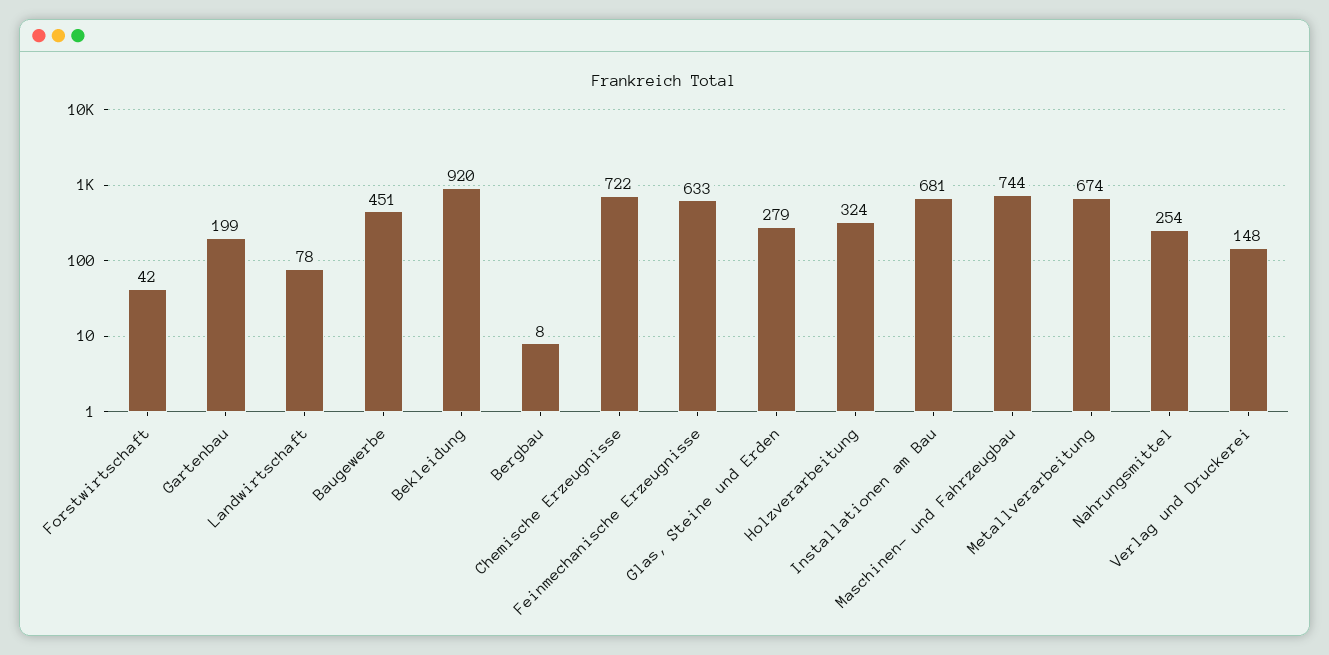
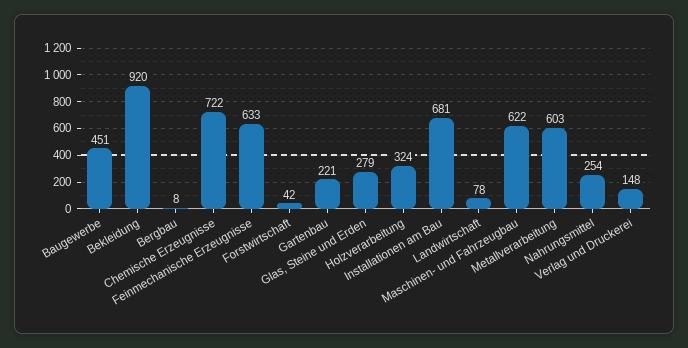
  {
    "Forstwirtschaft": 42,
-   "Gartenbau": 199,
+   "Gartenbau": 221,
    "Landwirtschaft": 78,
    "Baugewerbe": 451,
    "Bekleidung": 920,
    "Bergbau": 8,
    "Chemische Erzeugnisse": 722,
    "Feinmechanische Erzeugnisse": 633,
    "Glas, Steine und Erden": 279,
    "Holzverarbeitung": 324,
    "Installationen am Bau": 681,
-   "Maschinen- und Fahrzeugbau": 744,
+   "Maschinen- und Fahrzeugbau": 622,
-   "Metallverarbeitung": 674,
+   "Metallverarbeitung": 603,
    "Nahrungsmittel": 254,
    "Verlag und Druckerei": 148
  }

